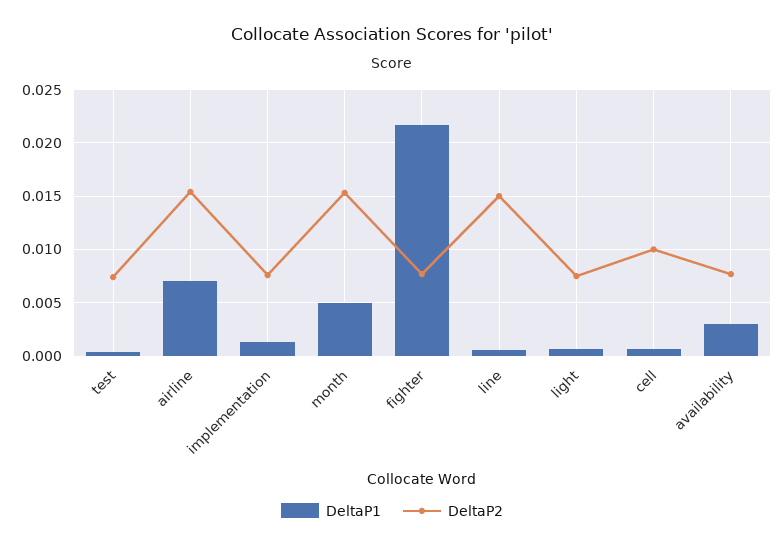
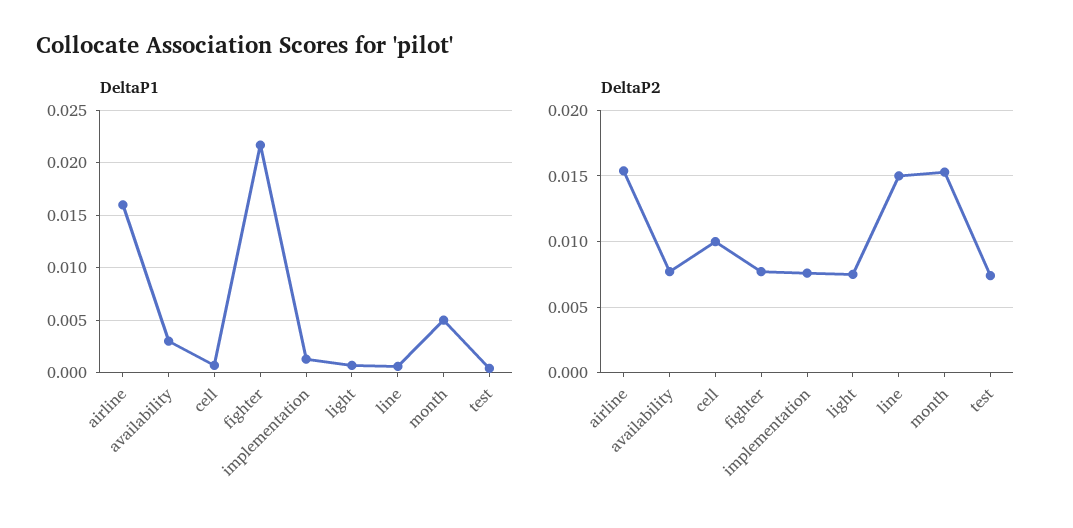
  {
    "DeltaP1": {
      "test": 0,
-     "airline": 0.007,
+     "airline": 0.016,
      "implementation": 0.001,
      "month": 0.005,
      "fighter": 0.022,
      "line": 0.001,
      "light": 0.001,
      "cell": 0.001,
      "availability": 0.003
    },
    "DeltaP2": {
      "test": 0.0075,
      "airline": 0.0155,
      "implementation": 0.0075,
      "month": 0.0155,
      "fighter": 0.0075,
      "line": 0.015,
      "light": 0.0075,
      "cell": 0.01,
      "availability": 0.0075
    }
  }

